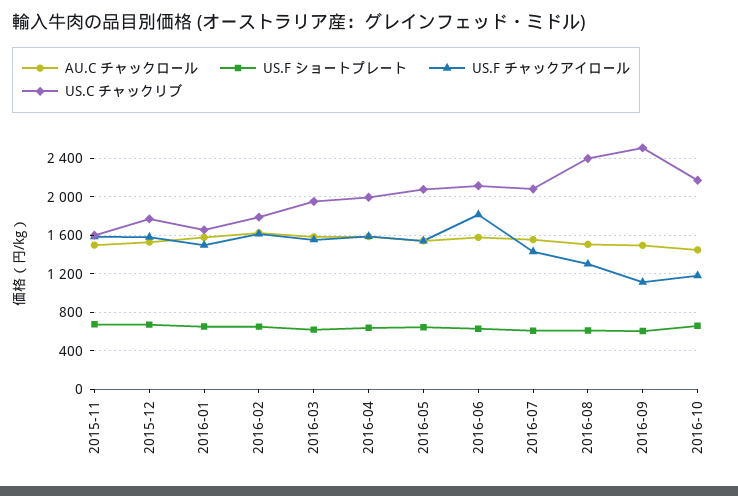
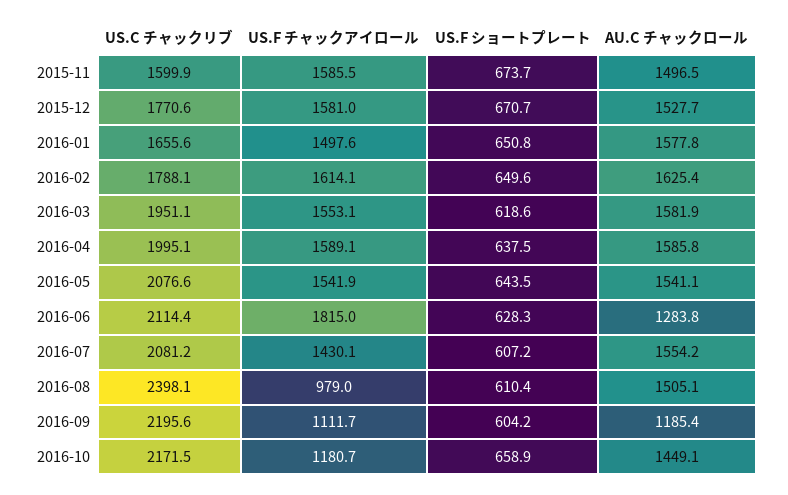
  {
    "AU.C チャックロール": {
      "2015-11": 1496.5,
      "2015-12": 1527.7,
      "2016-01": 1577.8,
      "2016-02": 1625.4,
      "2016-03": 1581.9,
      "2016-04": 1585.8,
      "2016-05": 1541.1,
-     "2016-06": 1600,
+     "2016-06": 1283.8,
      "2016-07": 1554.2,
      "2016-08": 1505.1,
-     "2016-09": 1500,
+     "2016-09": 1185.4,
      "2016-10": 1449.1
    },
    "US.F ショートプレート": {
      "2015-11": 673.7,
      "2015-12": 670.7,
      "2016-01": 650.8,
      "2016-02": 649.6,
      "2016-03": 618.6,
      "2016-04": 637.5,
      "2016-05": 643.5,
      "2016-06": 628.3,
      "2016-07": 607.2,
      "2016-08": 610.4,
      "2016-09": 604.2,
      "2016-10": 658.9
    },
    "US.F チャックアイロール": {
      "2015-11": 1585.5,
      "2015-12": 1581,
      "2016-01": 1497.6,
      "2016-02": 1614.1,
      "2016-03": 1553.1,
      "2016-04": 1589.1,
      "2016-05": 1541.9,
      "2016-06": 1815,
      "2016-07": 1430.1,
-     "2016-08": 1300,
+     "2016-08": 979,
      "2016-09": 1111.7,
      "2016-10": 1180.7
    },
    "US.C チャックリブ": {
      "2015-11": 1599.9,
      "2015-12": 1770.6,
      "2016-01": 1655.6,
      "2016-02": 1788.1,
      "2016-03": 1951.1,
      "2016-04": 1995.1,
      "2016-05": 2076.6,
      "2016-06": 2114.4,
      "2016-07": 2081.2,
      "2016-08": 2398.1,
-     "2016-09": 2500,
+     "2016-09": 2195.6,
      "2016-10": 2171.5
    }
  }

